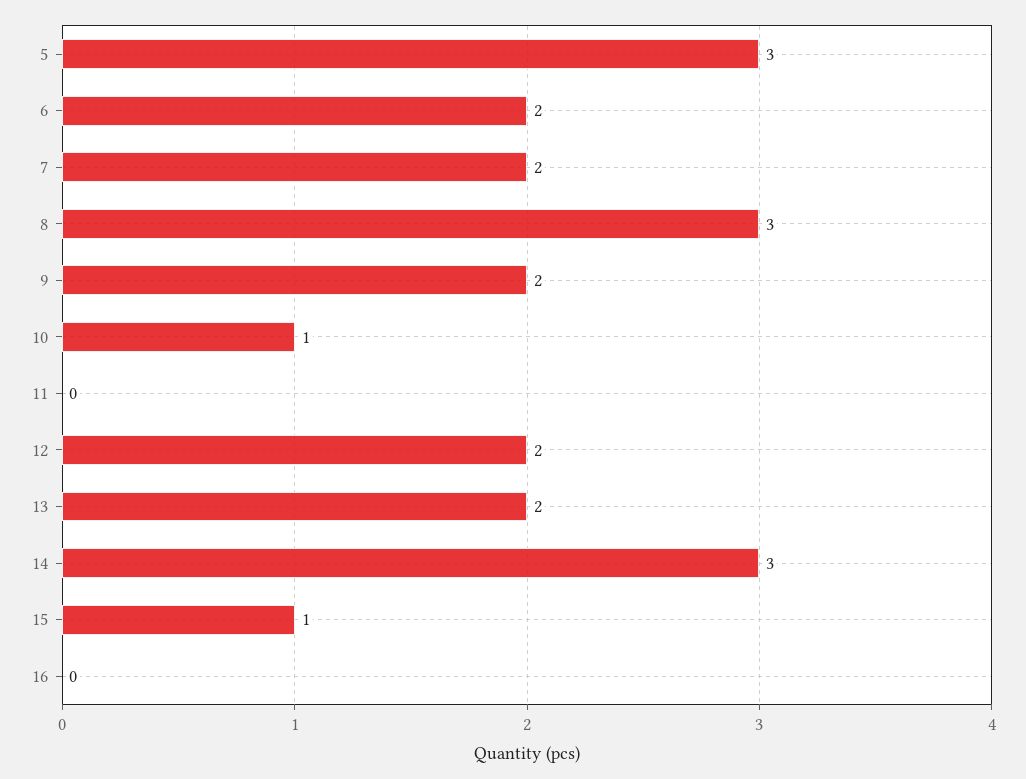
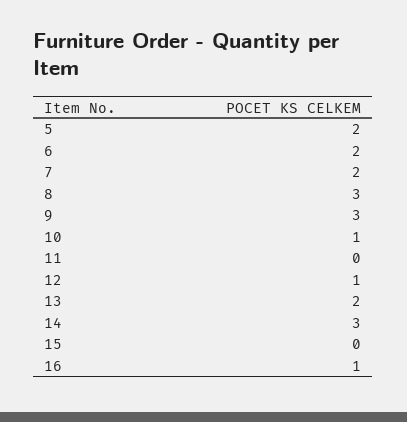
  {
-   "5": 3,
+   "5": 2,
    "6": 2,
    "7": 2,
    "8": 3,
-   "9": 2,
+   "9": 3,
    "10": 1,
    "11": 0,
-   "12": 2,
+   "12": 1,
    "13": 2,
    "14": 3,
-   "15": 1,
+   "15": 0,
-   "16": 0
+   "16": 1
  }

